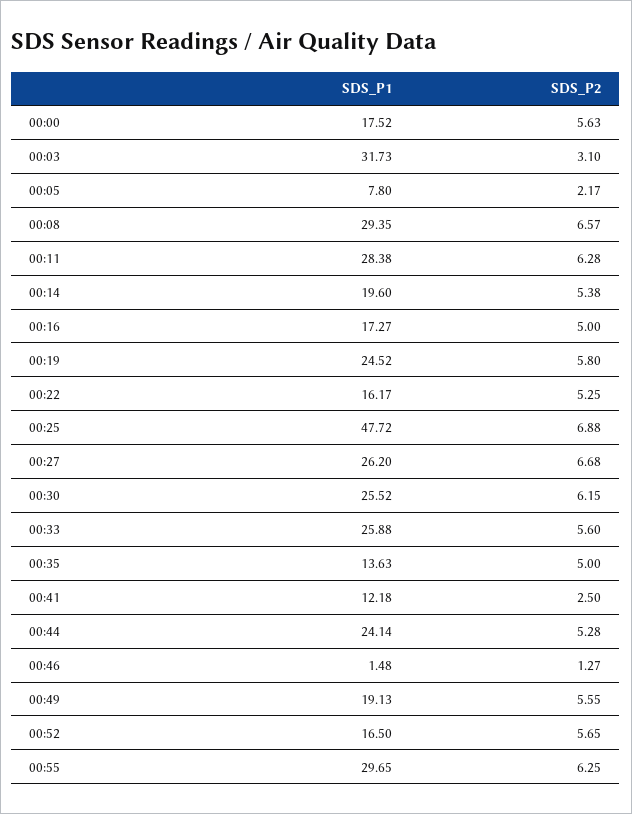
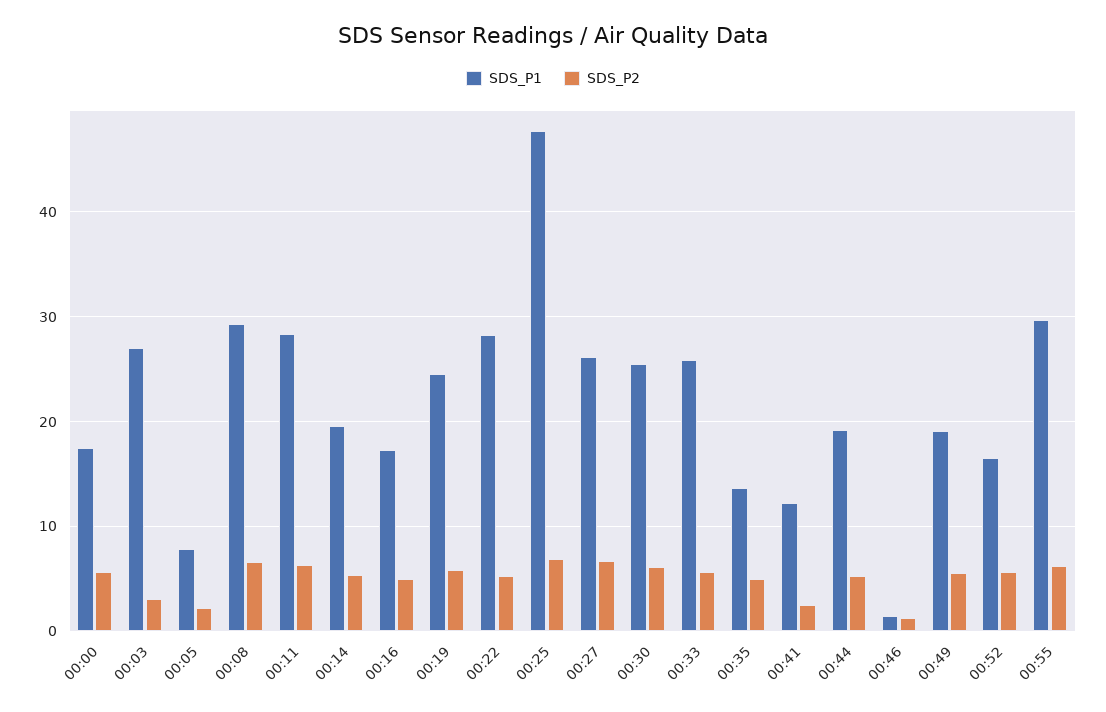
  {
    "SDS_P1": {
      "00:00": 17.52,
-     "00:03": 31.73,
+     "00:03": 27,
      "00:05": 7.8,
      "00:08": 29.35,
      "00:11": 28.38,
      "00:14": 19.6,
      "00:16": 17.27,
      "00:19": 24.52,
-     "00:22": 16.17,
+     "00:22": 28,
      "00:25": 47.72,
      "00:27": 26.2,
      "00:30": 25.52,
      "00:33": 25.88,
      "00:35": 13.63,
      "00:41": 12.18,
-     "00:44": 24.14,
+     "00:44": 19,
      "00:46": 1.48,
      "00:49": 19.13,
      "00:52": 16.5,
      "00:55": 29.65
    },
    "SDS_P2": {
      "00:00": 5.63,
      "00:03": 3.1,
      "00:05": 2.17,
      "00:08": 6.57,
      "00:11": 6.28,
      "00:14": 5.38,
      "00:16": 5,
      "00:19": 5.8,
      "00:22": 5.25,
      "00:25": 6.88,
      "00:27": 6.68,
      "00:30": 6.15,
      "00:33": 5.6,
      "00:35": 5,
      "00:41": 2.5,
      "00:44": 5.28,
      "00:46": 1.27,
      "00:49": 5.55,
      "00:52": 5.65,
      "00:55": 6.25
    }
  }

